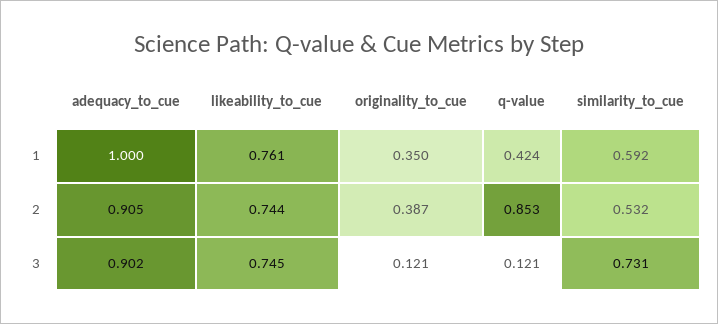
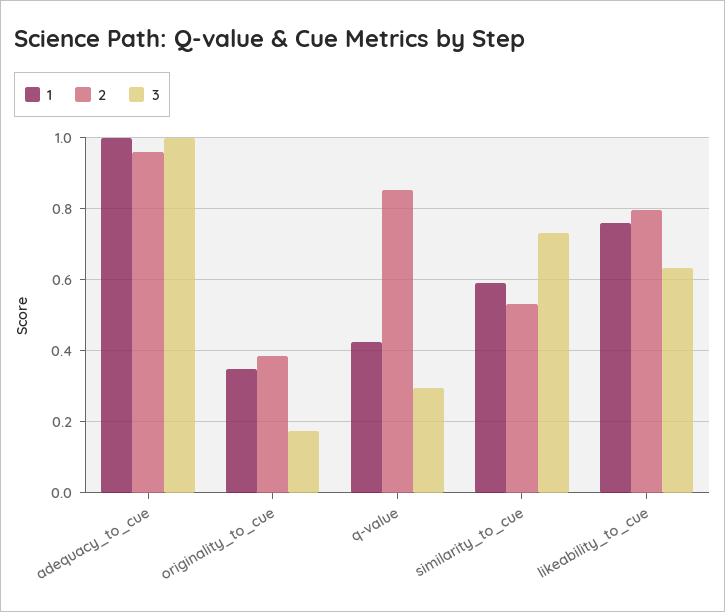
  {
    "1": {
      "adequacy_to_cue": 1,
      "likeability_to_cue": 0.761,
      "originality_to_cue": 0.35,
      "q-value": 0.424,
      "similarity_to_cue": 0.592
    },
    "2": {
-     "adequacy_to_cue": 0.905,
+     "adequacy_to_cue": 0.96,
-     "likeability_to_cue": 0.744,
+     "likeability_to_cue": 0.8,
      "originality_to_cue": 0.387,
      "q-value": 0.853,
      "similarity_to_cue": 0.532
    },
    "3": {
-     "adequacy_to_cue": 0.902,
+     "adequacy_to_cue": 1,
-     "likeability_to_cue": 0.745,
+     "likeability_to_cue": 0.64,
-     "originality_to_cue": 0.121,
+     "originality_to_cue": 0.18,
-     "q-value": 0.121,
+     "q-value": 0.3,
      "similarity_to_cue": 0.731
    }
  }

